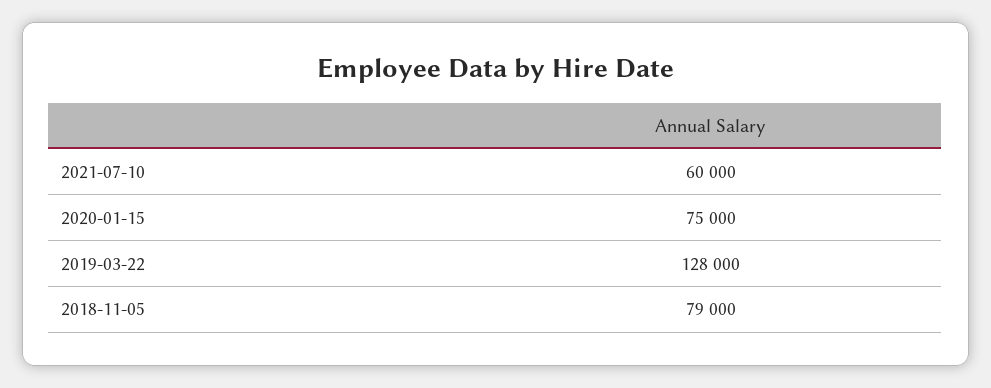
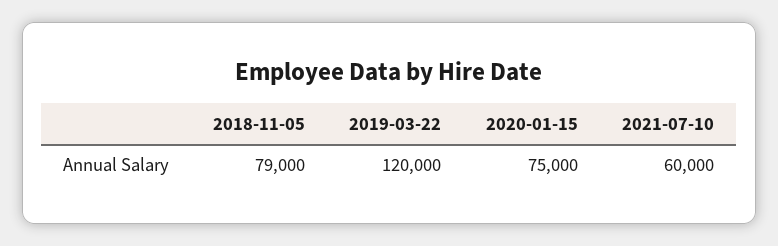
  {
    "2021-07-10": 60000,
    "2020-01-15": 75000,
-   "2019-03-22": 128000,
+   "2019-03-22": 120000,
    "2018-11-05": 79000
  }

